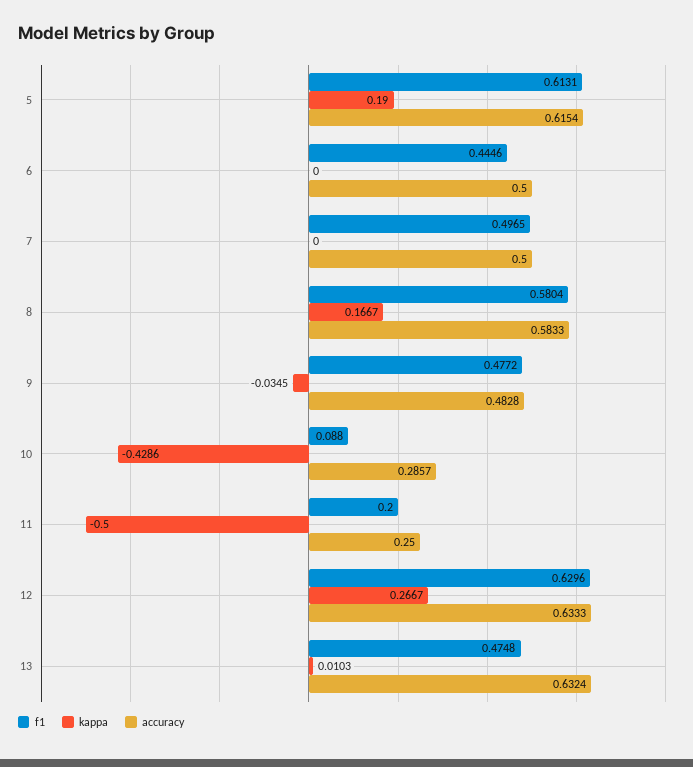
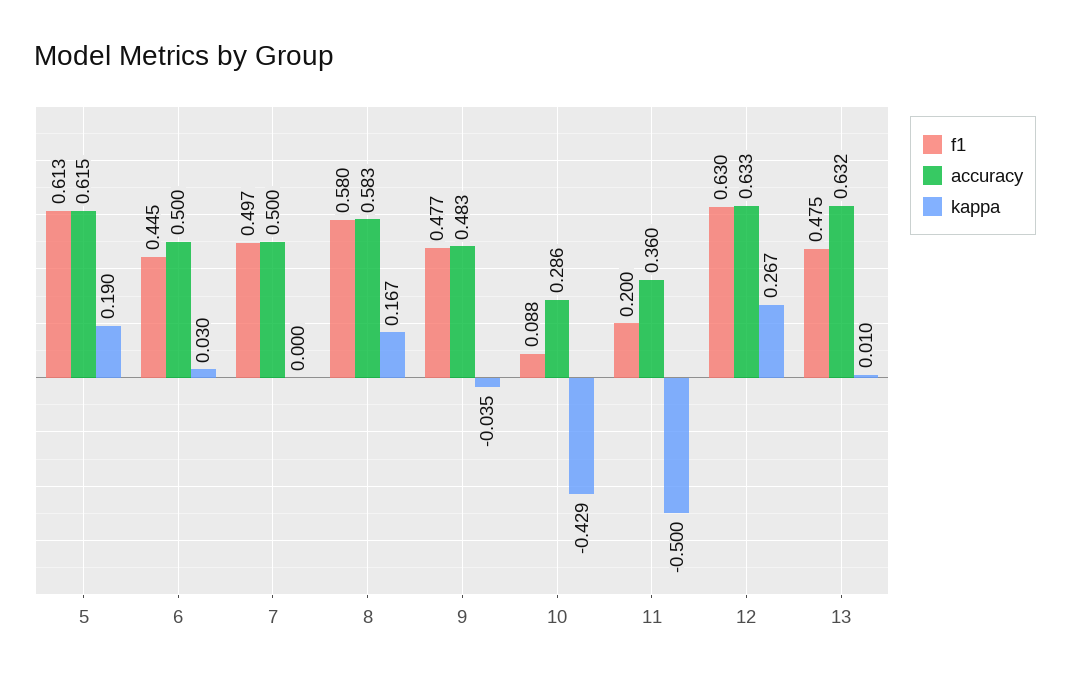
  {
    "f1": {
      "5": 0.6131,
      "6": 0.4446,
      "7": 0.4965,
      "8": 0.5804,
      "9": 0.4772,
      "10": 0.088,
      "11": 0.2,
      "12": 0.6296,
      "13": 0.4748
    },
    "kappa": {
      "5": 0.19,
-     "6": 0,
+     "6": 0.03,
      "7": 0,
      "8": 0.1667,
      "9": -0.0345,
      "10": -0.4286,
      "11": -0.5,
      "12": 0.2667,
      "13": 0.0103
    },
    "accuracy": {
      "5": 0.6154,
      "6": 0.5,
      "7": 0.5,
      "8": 0.5833,
      "9": 0.4828,
      "10": 0.2857,
-     "11": 0.25,
+     "11": 0.36,
      "12": 0.6333,
      "13": 0.6324
    }
  }

